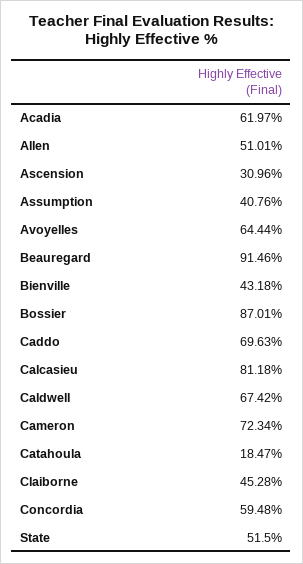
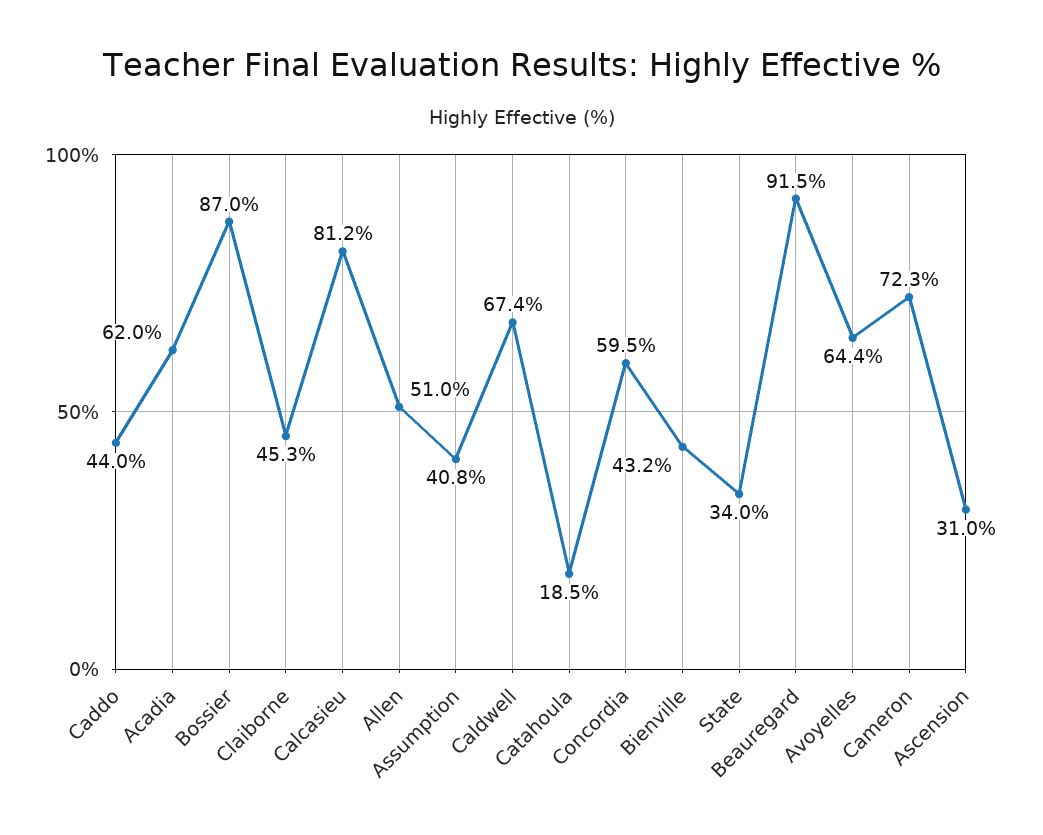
  {
    "Acadia": 61.97,
    "Allen": 51.01,
    "Ascension": 30.96,
    "Assumption": 40.76,
    "Avoyelles": 64.44,
    "Beauregard": 91.46,
    "Bienville": 43.18,
    "Bossier": 87.01,
-   "Caddo": 69.63,
+   "Caddo": 44,
    "Calcasieu": 81.18,
    "Caldwell": 67.42,
    "Cameron": 72.34,
    "Catahoula": 18.47,
    "Claiborne": 45.28,
    "Concordia": 59.48,
-   "State": 51.5
+   "State": 34
  }

